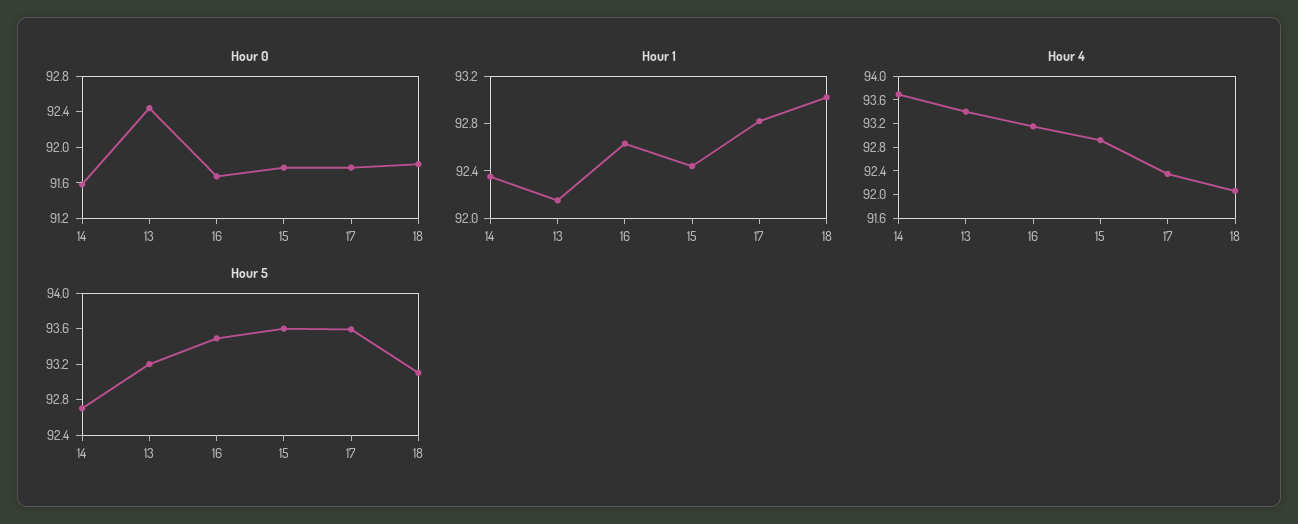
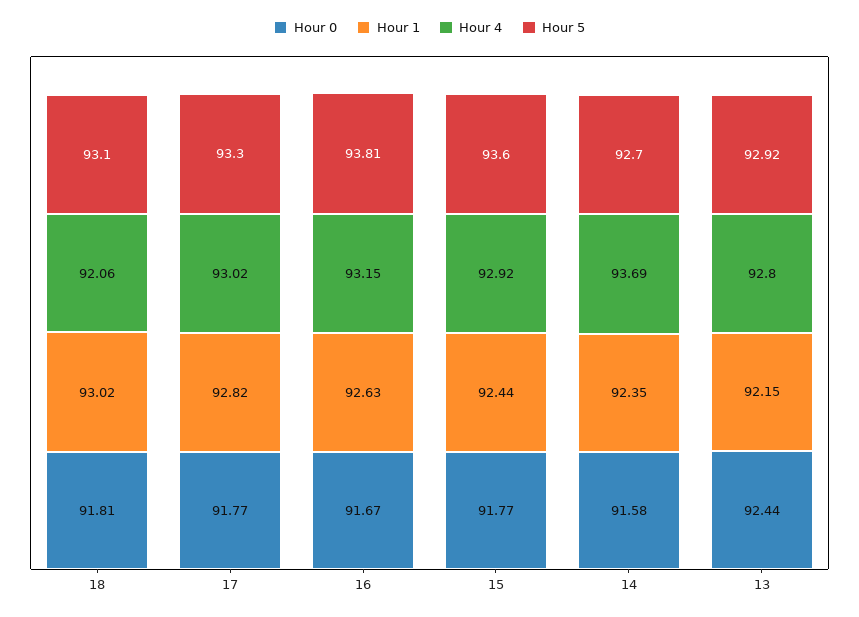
  {
    "Hour 0": {
      "14": 91.58,
      "13": 92.44,
      "16": 91.67,
      "15": 91.77,
      "17": 91.77,
      "18": 91.81
    },
    "Hour 1": {
      "14": 92.35,
      "13": 92.15,
      "16": 92.63,
      "15": 92.44,
      "17": 92.82,
      "18": 93.02
    },
    "Hour 4": {
      "14": 93.69,
-     "13": 93.4,
+     "13": 92.8,
      "16": 93.15,
      "15": 92.92,
-     "17": 92.4,
+     "17": 93.02,
      "18": 92.06
    },
    "Hour 5": {
      "14": 92.7,
-     "13": 93.2,
+     "13": 92.92,
-     "16": 93.5,
+     "16": 93.81,
      "15": 93.6,
-     "17": 93.6,
+     "17": 93.3,
      "18": 93.1
    }
  }

